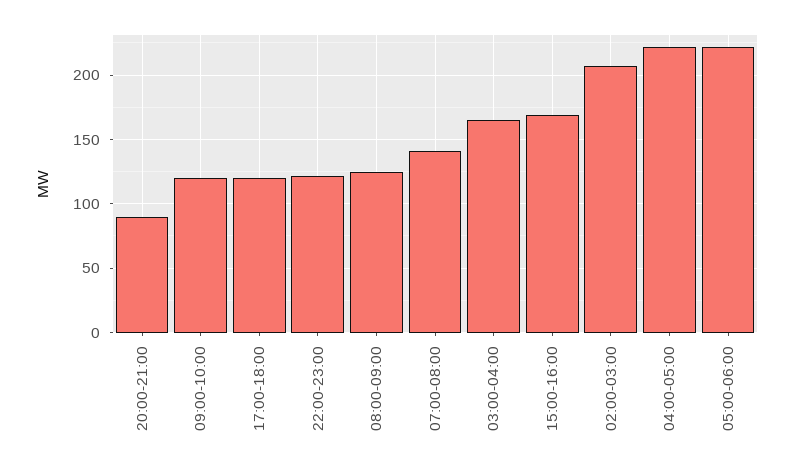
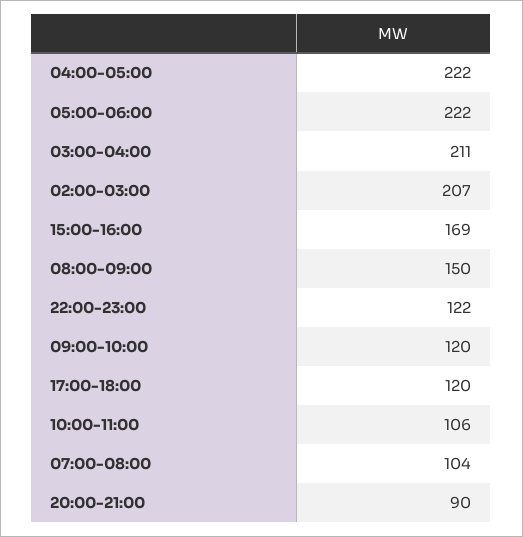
  {
    "20:00-21:00": 90,
    "09:00-10:00": 120,
    "17:00-18:00": 120,
    "22:00-23:00": 122,
-   "08:00-09:00": 125,
+   "08:00-09:00": 150,
-   "07:00-08:00": 140,
+   "07:00-08:00": 104,
-   "03:00-04:00": 165,
+   "03:00-04:00": 211,
    "15:00-16:00": 169,
    "02:00-03:00": 207,
    "04:00-05:00": 222,
-   "05:00-06:00": 222
+   "05:00-06:00": 222,
+   "10:00-11:00": 106
  }

